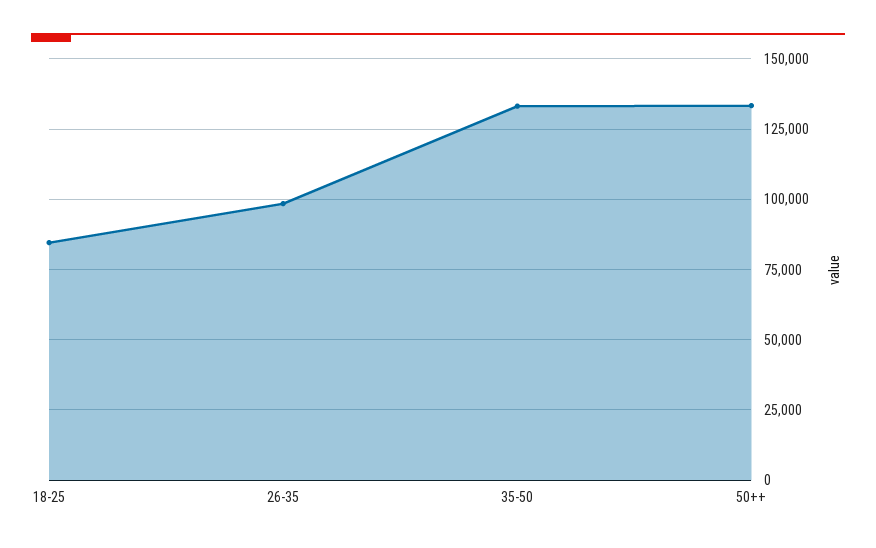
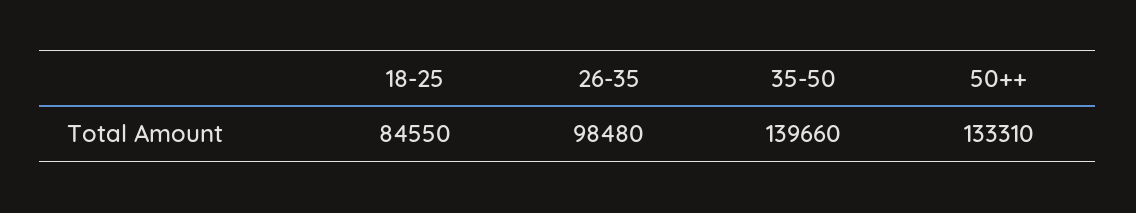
  {
    "18-25": 84550,
    "26-35": 98480,
-   "35-50": 132500,
+   "35-50": 139660,
    "50++": 133310
  }

